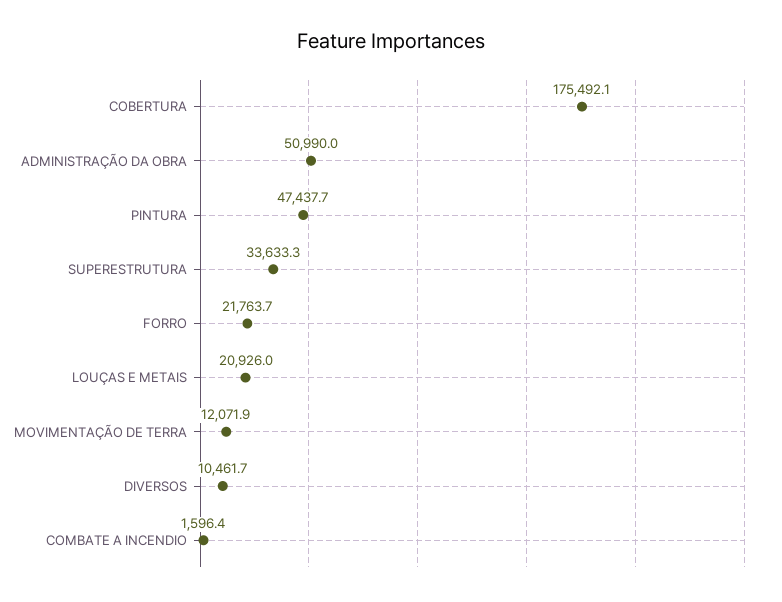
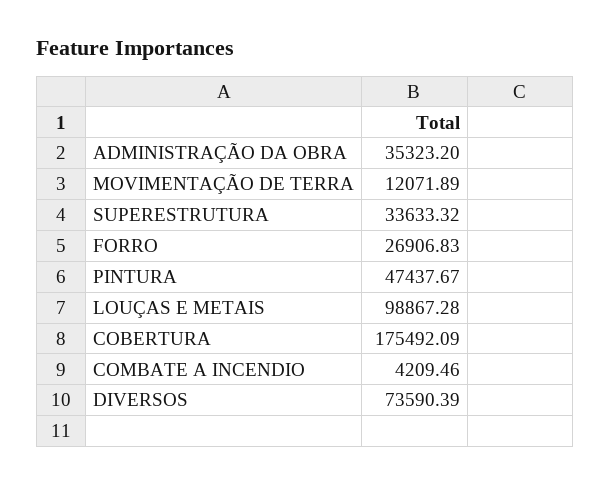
  {
    "COBERTURA": 175492.09,
-   "ADMINISTRAÇÃO DA OBRA": 50990,
+   "ADMINISTRAÇÃO DA OBRA": 35323.2,
    "PINTURA": 47437.67,
    "SUPERESTRUTURA": 33633.32,
-   "FORRO": 21763.7,
+   "FORRO": 26906.83,
-   "LOUÇAS E METAIS": 20926,
+   "LOUÇAS E METAIS": 98867.28,
    "MOVIMENTAÇÃO DE TERRA": 12071.89,
-   "DIVERSOS": 10461.7,
+   "DIVERSOS": 73590.39,
-   "COMBATE A INCENDIO": 1596.4
+   "COMBATE A INCENDIO": 4209.46
  }

